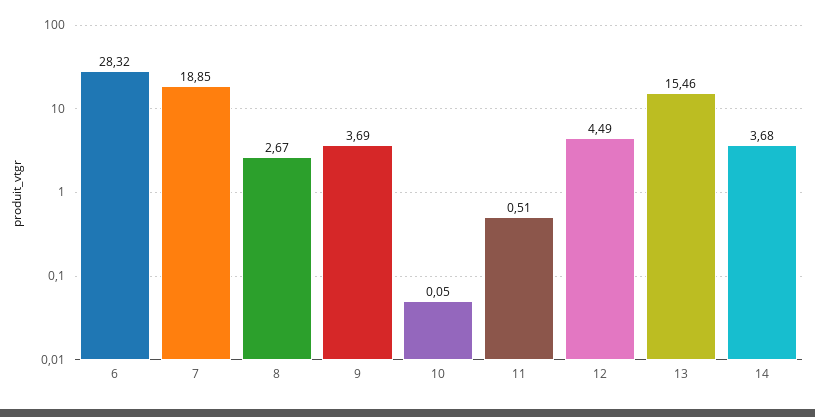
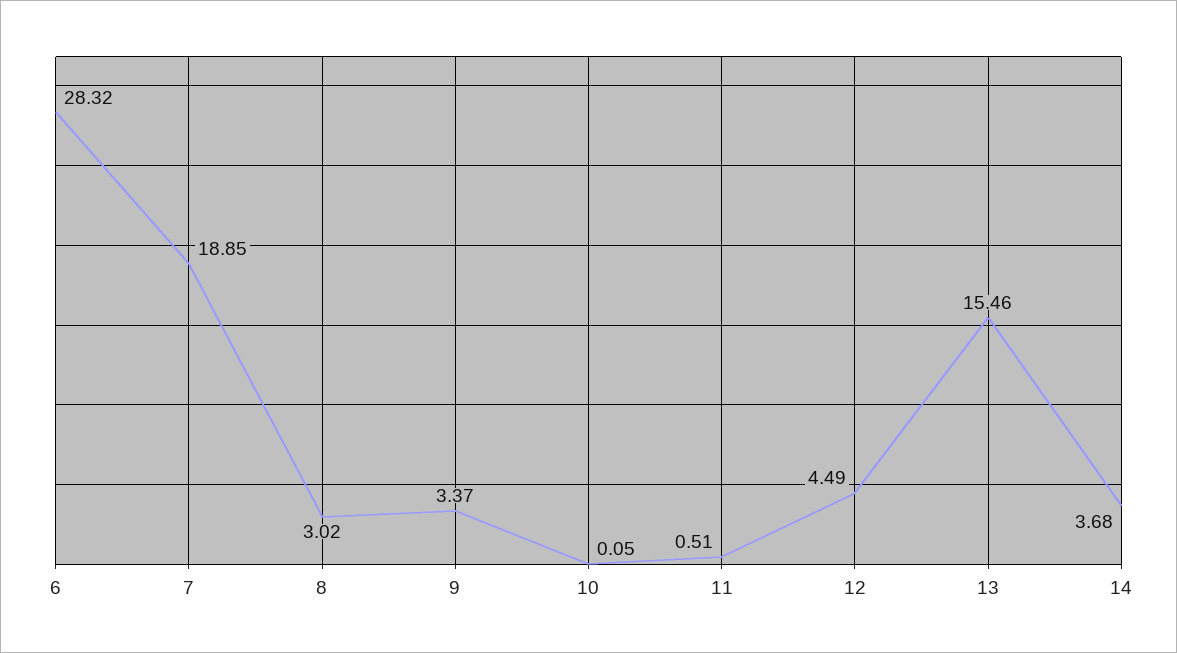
  {
    "6": 28.32,
    "7": 18.85,
-   "8": 2.67,
+   "8": 3.02,
-   "9": 3.69,
+   "9": 3.37,
    "10": 0.05,
    "11": 0.51,
    "12": 4.49,
    "13": 15.46,
    "14": 3.68
  }

